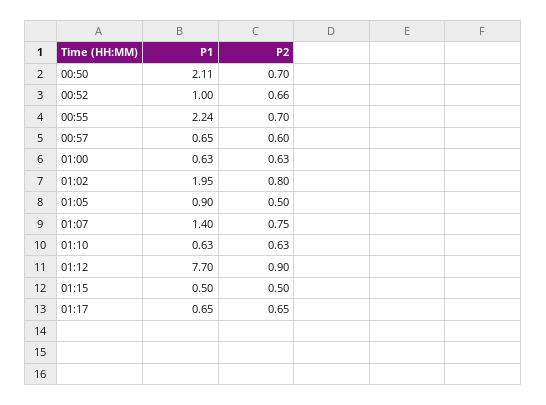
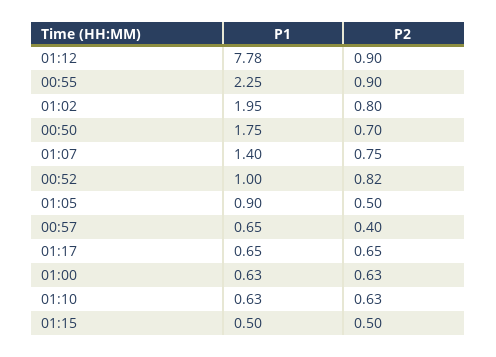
  {
    "P1": {
-     "00:50": 2.11,
+     "00:50": 1.75,
      "00:52": 1,
-     "00:55": 2.24,
+     "00:55": 2.25,
      "00:57": 0.65,
      "01:00": 0.63,
      "01:02": 1.95,
      "01:05": 0.9,
      "01:07": 1.4,
      "01:10": 0.63,
-     "01:12": 7.7,
+     "01:12": 7.78,
      "01:15": 0.5,
      "01:17": 0.65
    },
    "P2": {
      "00:50": 0.7,
-     "00:52": 0.66,
+     "00:52": 0.82,
-     "00:55": 0.7,
+     "00:55": 0.9,
-     "00:57": 0.6,
+     "00:57": 0.4,
      "01:00": 0.63,
      "01:02": 0.8,
      "01:05": 0.5,
      "01:07": 0.75,
      "01:10": 0.63,
      "01:12": 0.9,
      "01:15": 0.5,
      "01:17": 0.65
    }
  }

